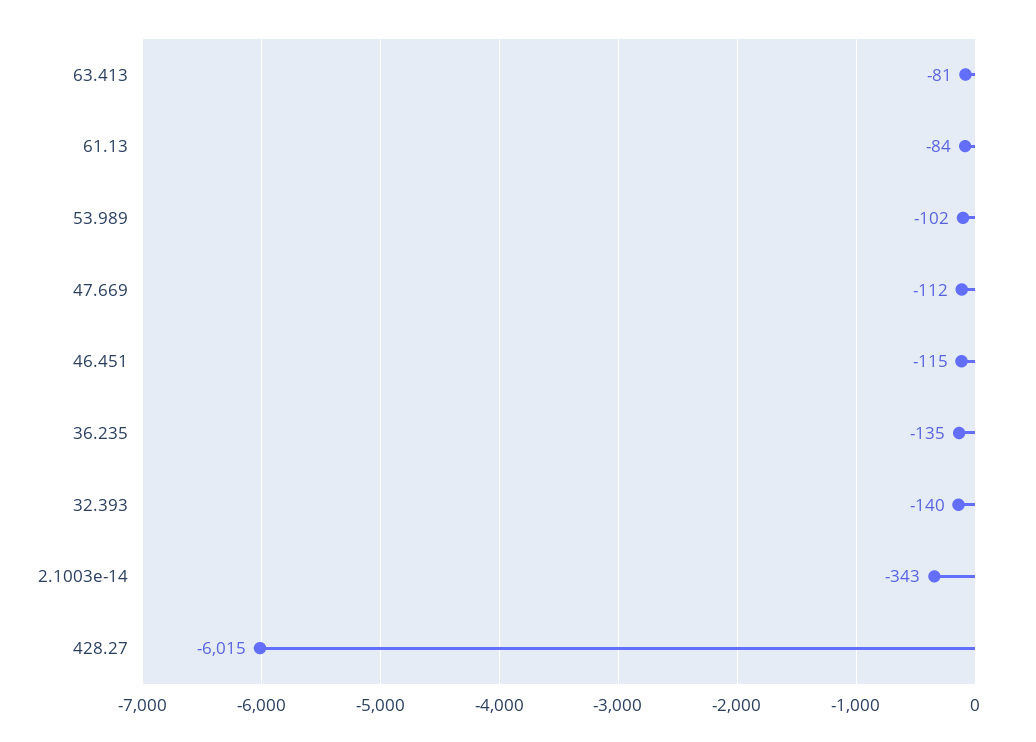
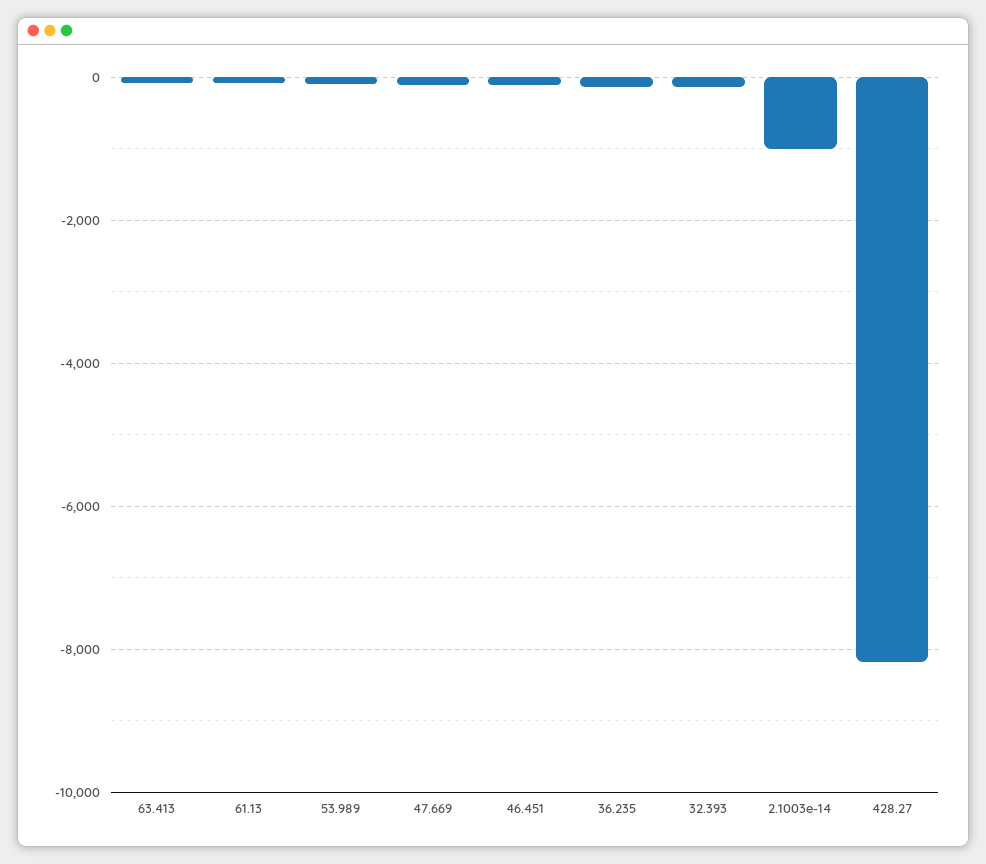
  {
    "63.413": -81,
    "61.13": -84,
    "53.989": -102,
    "47.669": -112,
    "46.451": -115,
    "36.235": -135,
    "32.393": -140,
-   "2.1003e-14": -343,
+   "2.1003e-14": -1000,
-   "428.27": -6015
+   "428.27": -8200
  }

